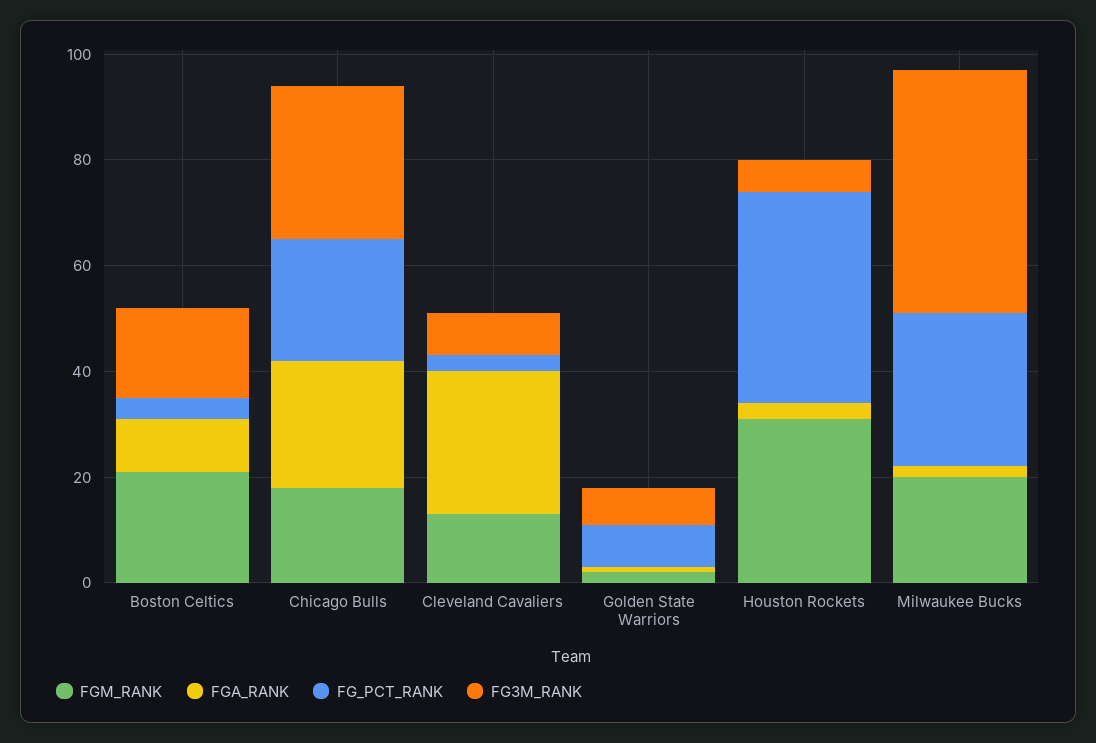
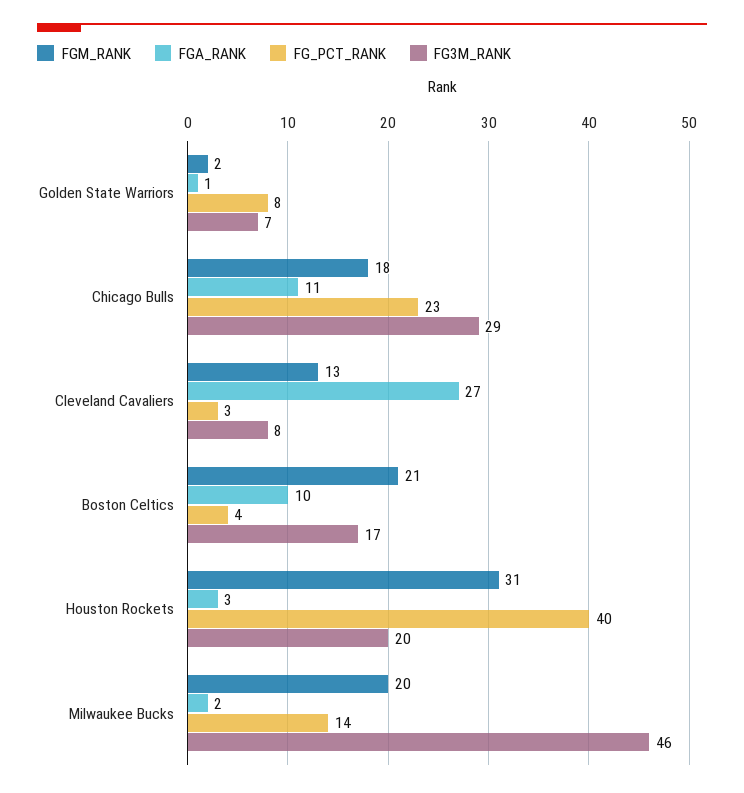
  {
    "FGM_RANK": {
      "Boston Celtics": 21,
      "Chicago Bulls": 18,
      "Cleveland Cavaliers": 13,
      "Golden State Warriors": 2,
      "Houston Rockets": 31,
      "Milwaukee Bucks": 20
    },
    "FGA_RANK": {
      "Boston Celtics": 10,
-     "Chicago Bulls": 25,
+     "Chicago Bulls": 11,
      "Cleveland Cavaliers": 27,
      "Golden State Warriors": 1,
      "Houston Rockets": 3,
      "Milwaukee Bucks": 2
    },
    "FG_PCT_RANK": {
      "Boston Celtics": 4,
      "Chicago Bulls": 23,
      "Cleveland Cavaliers": 3,
      "Golden State Warriors": 8,
      "Houston Rockets": 40,
-     "Milwaukee Bucks": 30
+     "Milwaukee Bucks": 14
    },
    "FG3M_RANK": {
      "Boston Celtics": 17,
      "Chicago Bulls": 29,
      "Cleveland Cavaliers": 8,
      "Golden State Warriors": 7,
-     "Houston Rockets": 5,
+     "Houston Rockets": 20,
      "Milwaukee Bucks": 46
    }
  }

